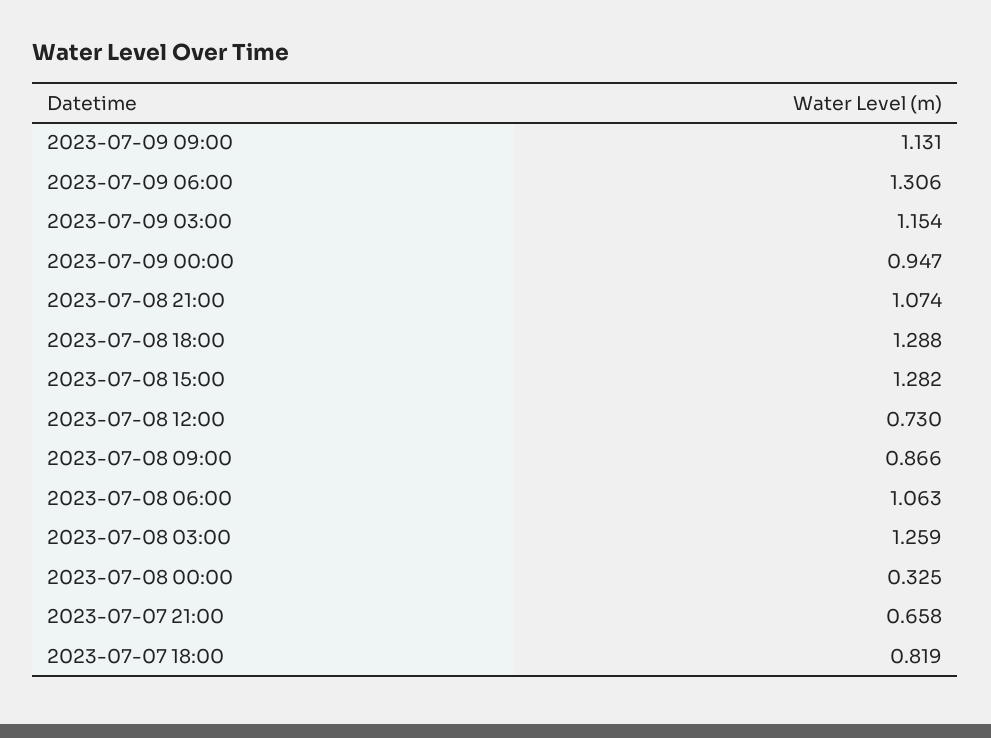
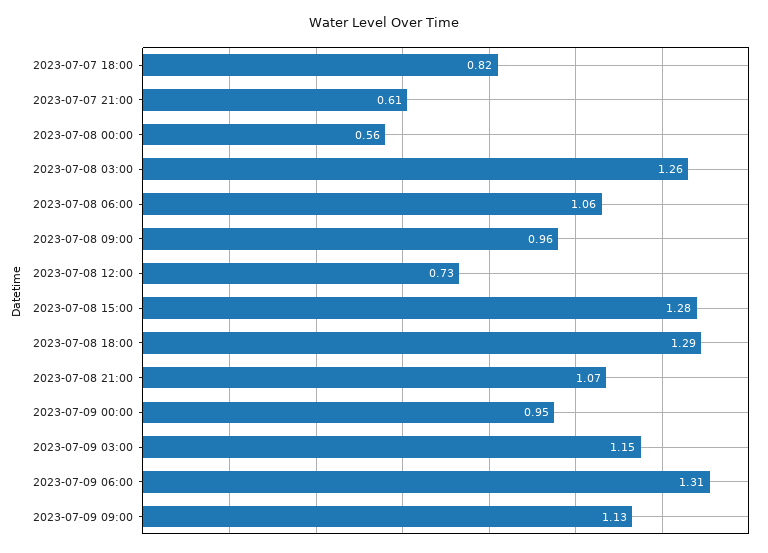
  {
    "2023-07-09 09:00": 1.131,
    "2023-07-09 06:00": 1.306,
    "2023-07-09 03:00": 1.154,
    "2023-07-09 00:00": 0.947,
    "2023-07-08 21:00": 1.074,
    "2023-07-08 18:00": 1.288,
    "2023-07-08 15:00": 1.282,
    "2023-07-08 12:00": 0.73,
-   "2023-07-08 09:00": 0.866,
+   "2023-07-08 09:00": 0.96,
    "2023-07-08 06:00": 1.063,
    "2023-07-08 03:00": 1.259,
-   "2023-07-08 00:00": 0.325,
+   "2023-07-08 00:00": 0.56,
-   "2023-07-07 21:00": 0.658,
+   "2023-07-07 21:00": 0.61,
    "2023-07-07 18:00": 0.819
  }

